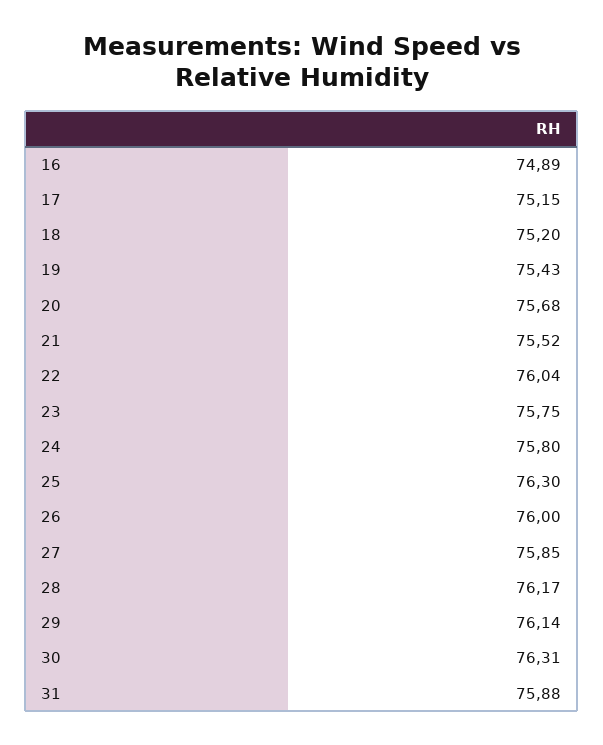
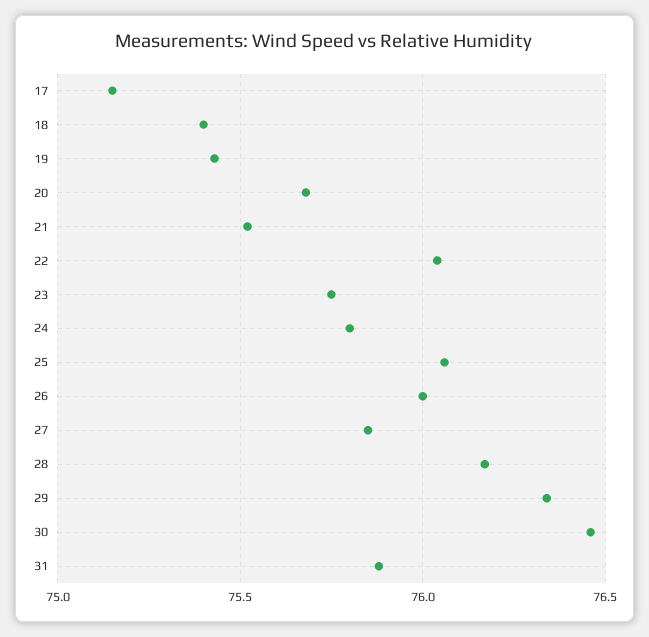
  {
-   "16": 74.89,
    "17": 75.15,
-   "18": 75.2,
+   "18": 75.4,
    "19": 75.43,
    "20": 75.68,
    "21": 75.52,
    "22": 76.04,
    "23": 75.75,
    "24": 75.8,
-   "25": 76.3,
+   "25": 76.05,
    "26": 76,
    "27": 75.85,
    "28": 76.17,
-   "29": 76.14,
+   "29": 76.35,
-   "30": 76.31,
+   "30": 76.45,
    "31": 75.88
  }

